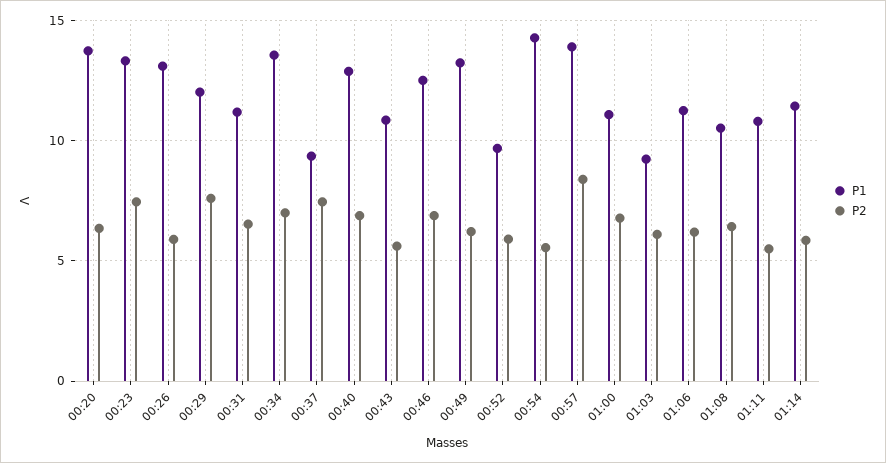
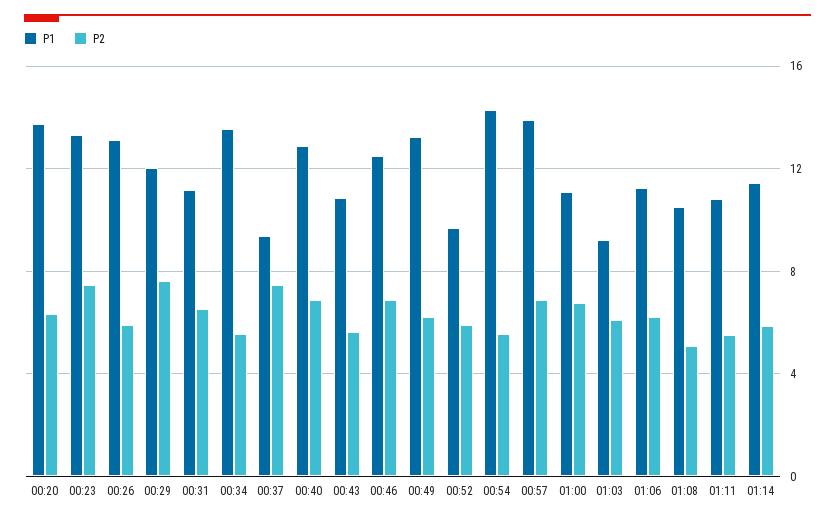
  {
    "P1": {
      "00:20": 13.5,
      "00:23": 13.5,
      "00:26": 13,
      "00:29": 12,
      "00:31": 11,
      "00:34": 13.5,
      "00:37": 9.5,
      "00:40": 13,
      "00:43": 11,
      "00:46": 12.5,
      "00:49": 13,
      "00:52": 9.5,
      "00:54": 14.5,
      "00:57": 14,
      "01:00": 11,
      "01:03": 9,
      "01:06": 11.5,
      "01:08": 10.5,
      "01:11": 11,
      "01:14": 11.5
    },
    "P2": {
      "00:20": 6.5,
      "00:23": 7.5,
      "00:26": 6,
      "00:29": 7.5,
      "00:31": 6.5,
-     "00:34": 7,
+     "00:34": 5.5,
      "00:37": 7.5,
      "00:40": 7,
      "00:43": 5.5,
      "00:46": 7,
      "00:49": 6,
      "00:52": 6,
      "00:54": 5.5,
-     "00:57": 8.5,
+     "00:57": 7,
      "01:00": 7,
      "01:03": 6,
      "01:06": 6,
-     "01:08": 6.5,
+     "01:08": 5,
      "01:11": 5.5,
      "01:14": 6
    }
  }

